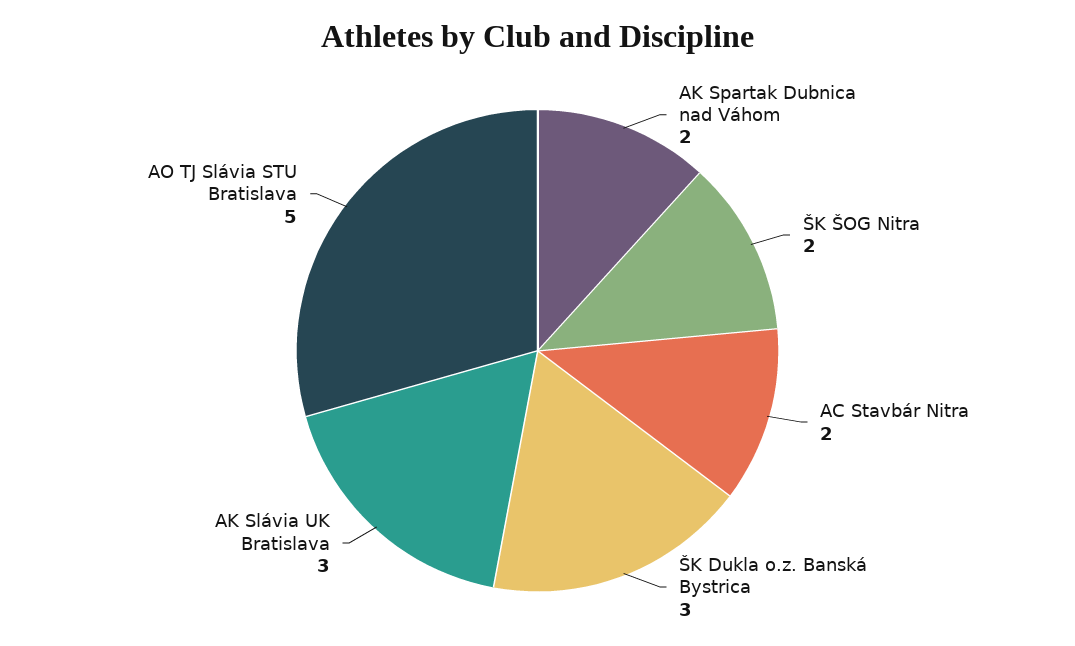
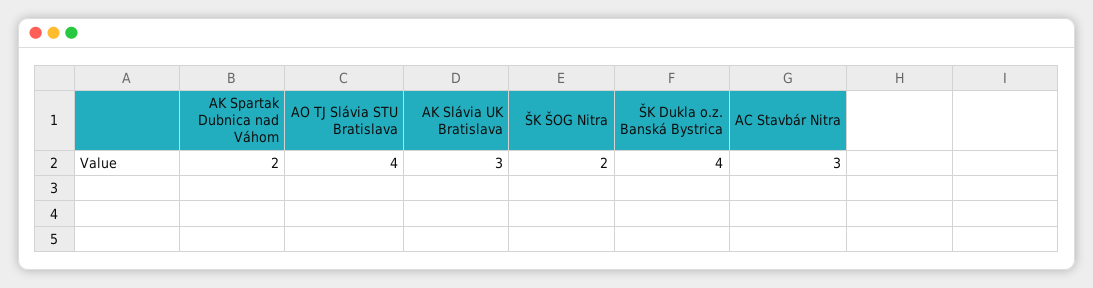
  {
    "AK Spartak Dubnica nad Váhom": 2,
    "ŠK ŠOG Nitra": 2,
-   "AC Stavbár Nitra": 2,
+   "AC Stavbár Nitra": 3,
-   "ŠK Dukla o.z. Banská Bystrica": 3,
+   "ŠK Dukla o.z. Banská Bystrica": 4,
    "AK Slávia UK Bratislava": 3,
-   "AO TJ Slávia STU Bratislava": 5
+   "AO TJ Slávia STU Bratislava": 4
  }

